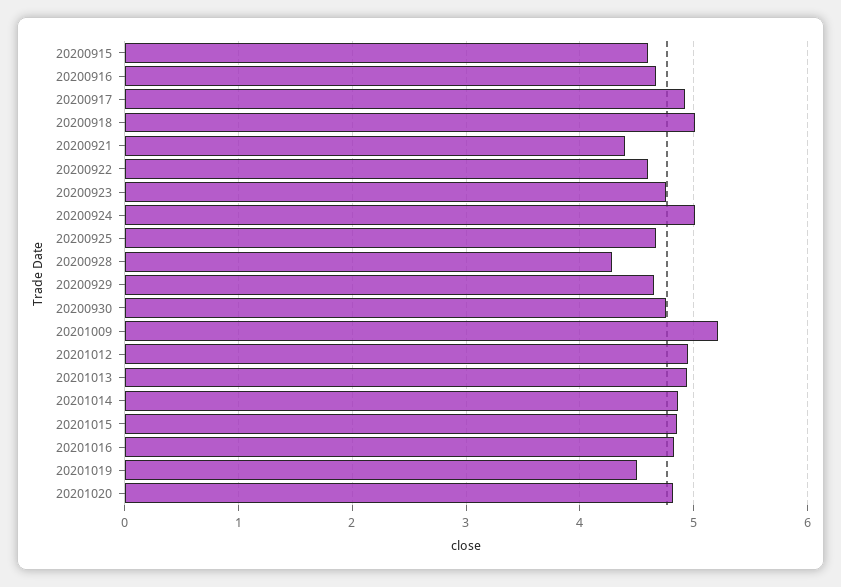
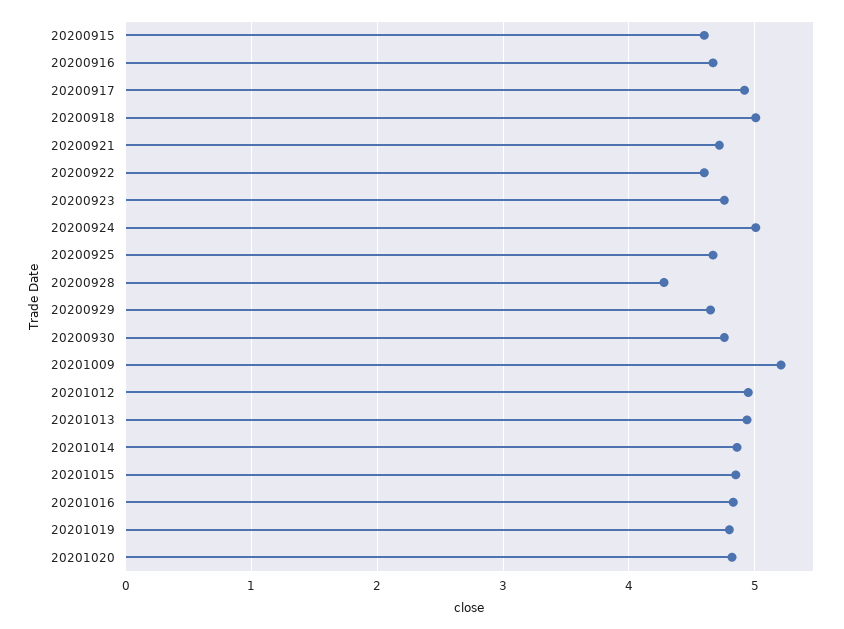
  {
    "20200915": 4.6,
    "20200916": 4.7,
    "20200917": 4.9,
    "20200918": 5,
-   "20200921": 4.4,
+   "20200921": 4.7,
    "20200922": 4.6,
    "20200923": 4.8,
    "20200924": 5,
    "20200925": 4.7,
    "20200928": 4.3,
    "20200929": 4.7,
    "20200930": 4.8,
    "20201009": 5.2,
    "20201012": 5,
    "20201013": 4.9,
    "20201014": 4.9,
    "20201015": 4.9,
    "20201016": 4.8,
-   "20201019": 4.5,
+   "20201019": 4.8,
    "20201020": 4.8
  }

